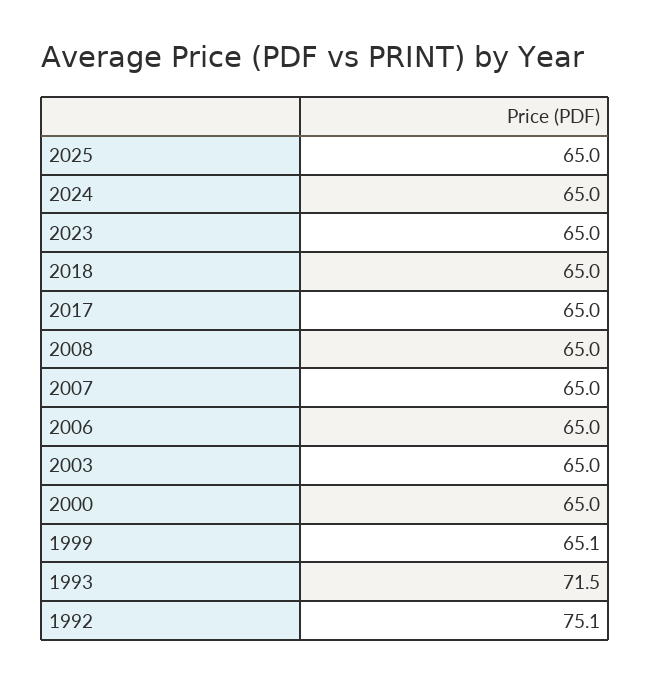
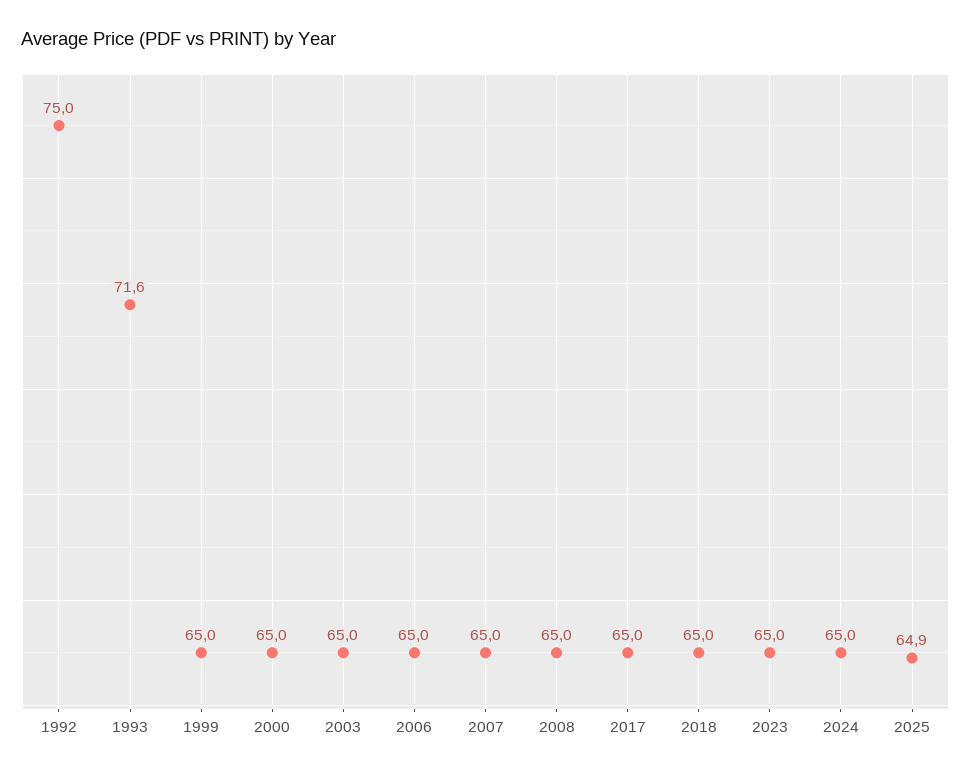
  {
-   "2025": 65,
+   "2025": 64.9,
    "2024": 65,
    "2023": 65,
    "2018": 65,
    "2017": 65,
    "2008": 65,
    "2007": 65,
    "2006": 65,
    "2003": 65,
    "2000": 65,
-   "1999": 65.1,
+   "1999": 65,
-   "1993": 71.5,
+   "1993": 71.6,
-   "1992": 75.1
+   "1992": 75
  }

